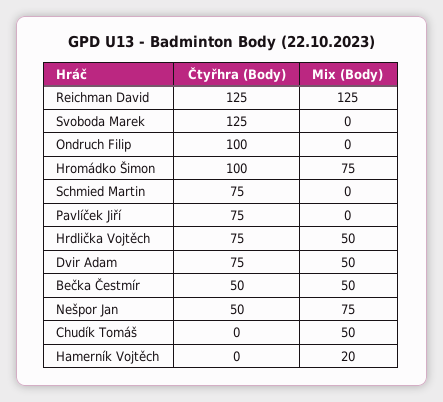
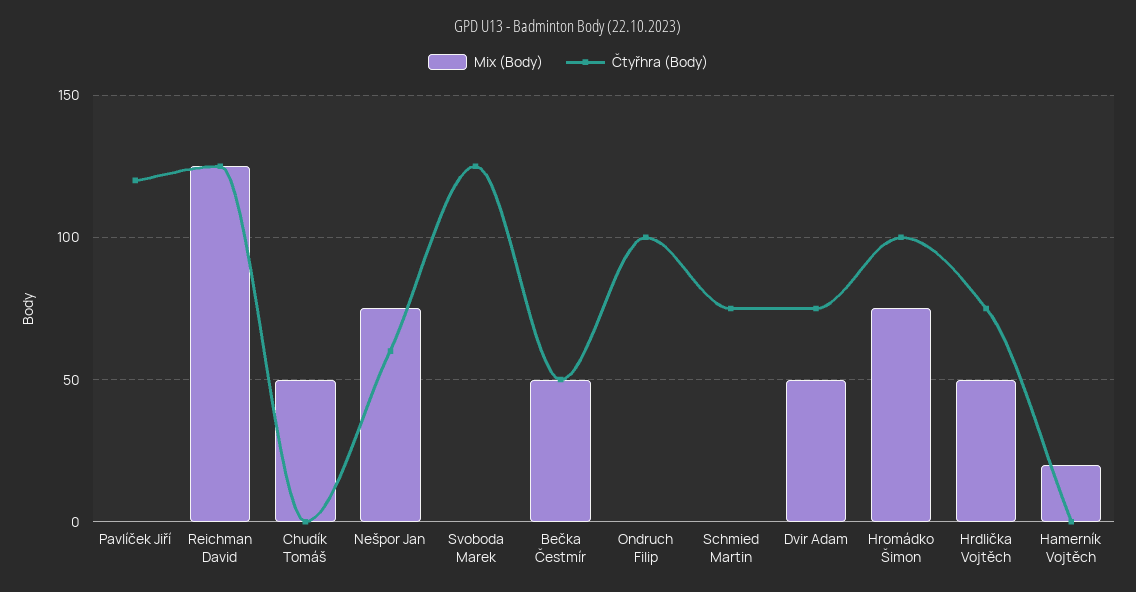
  {
    "Čtyřhra (Body)": {
      "Reichman David": 125,
      "Svoboda Marek": 125,
      "Ondruch Filip": 100,
      "Hromádko Šimon": 100,
      "Schmied Martin": 75,
-     "Pavlíček Jiří": 75,
+     "Pavlíček Jiří": 120,
      "Hrdlička Vojtěch": 75,
      "Dvir Adam": 75,
      "Bečka Čestmír": 50,
-     "Nešpor Jan": 50,
+     "Nešpor Jan": 60,
      "Chudík Tomáš": 0,
      "Hamerník Vojtěch": 0
    },
    "Mix (Body)": {
      "Reichman David": 125,
      "Svoboda Marek": 0,
      "Ondruch Filip": 0,
      "Hromádko Šimon": 75,
      "Schmied Martin": 0,
      "Pavlíček Jiří": 0,
      "Hrdlička Vojtěch": 50,
      "Dvir Adam": 50,
      "Bečka Čestmír": 50,
      "Nešpor Jan": 75,
      "Chudík Tomáš": 50,
      "Hamerník Vojtěch": 20
    }
  }

